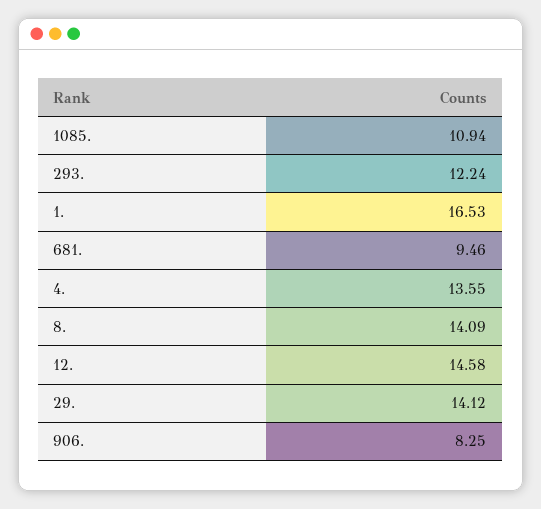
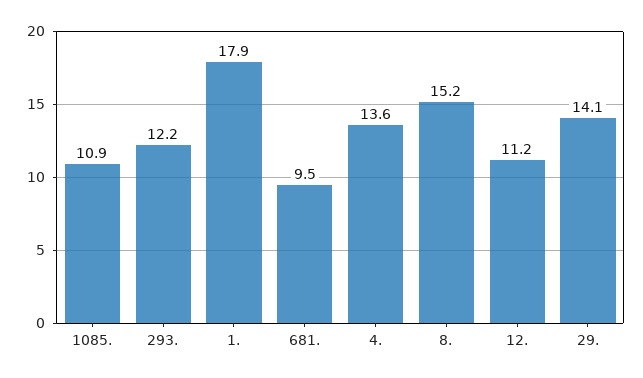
  {
    "1085.": 10.94,
    "293.": 12.24,
-   "1.": 16.53,
+   "1.": 17.9,
    "681.": 9.46,
    "4.": 13.55,
-   "8.": 14.09,
+   "8.": 15.2,
-   "12.": 14.58,
+   "12.": 11.2,
-   "29.": 14.12,
+   "29.": 14.12
-   "906.": 8.25
  }

